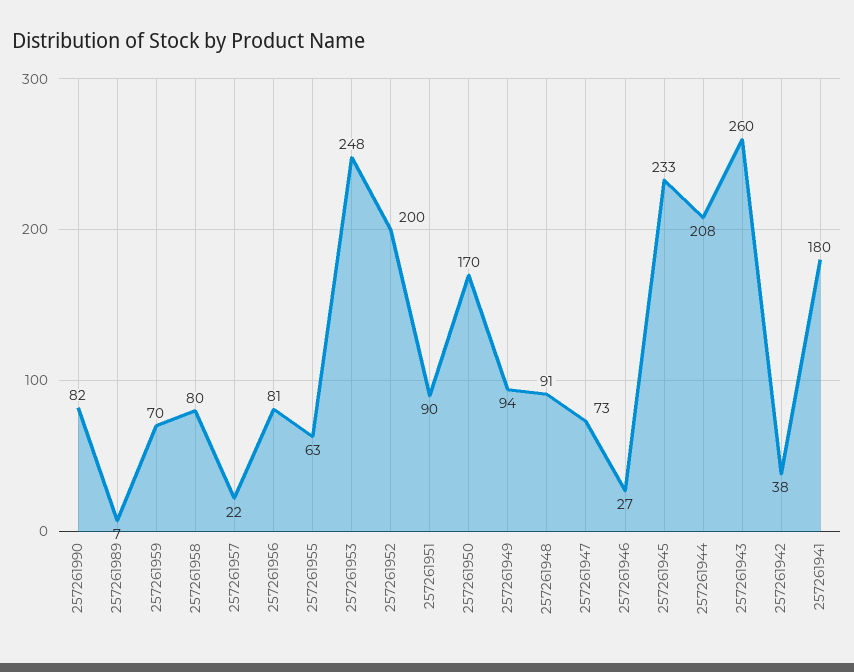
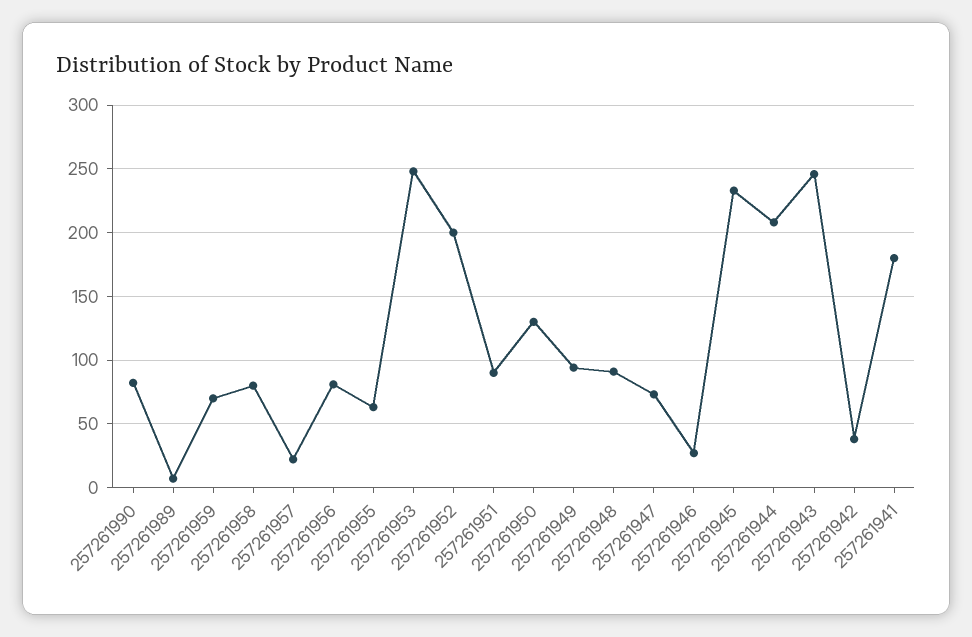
  {
    "257261990": 82,
    "257261989": 7,
    "257261959": 70,
    "257261958": 80,
    "257261957": 22,
    "257261956": 81,
    "257261955": 63,
    "257261953": 248,
    "257261952": 200,
    "257261951": 90,
-   "257261950": 170,
+   "257261950": 130,
    "257261949": 94,
    "257261948": 91,
    "257261947": 73,
    "257261946": 27,
    "257261945": 233,
    "257261944": 208,
-   "257261943": 260,
+   "257261943": 245,
    "257261942": 38,
    "257261941": 180
  }

